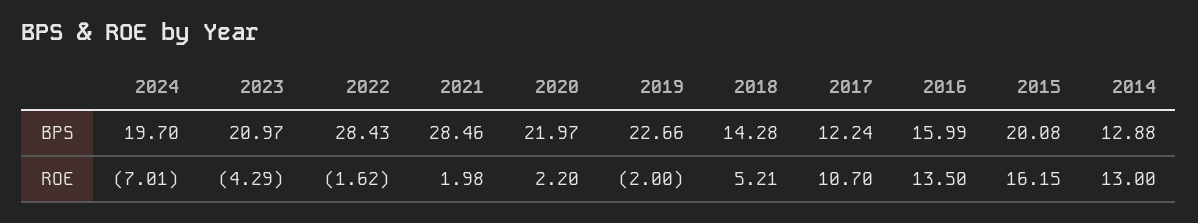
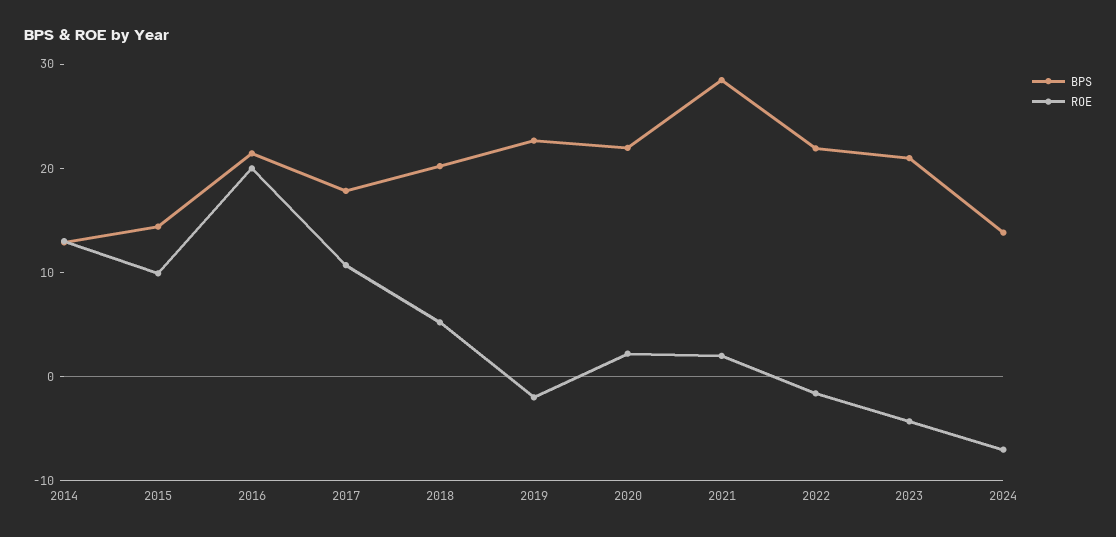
  {
    "BPS": {
-     "2024": 19.7,
+     "2024": 14,
      "2023": 20.97,
-     "2022": 28.43,
+     "2022": 22,
      "2021": 28.46,
      "2020": 21.97,
      "2019": 22.66,
-     "2018": 14.28,
+     "2018": 20,
-     "2017": 12.24,
+     "2017": 18,
-     "2016": 15.99,
+     "2016": 22,
-     "2015": 20.08,
+     "2015": 14,
      "2014": 12.88
    },
    "ROE": {
      "2024": -7.01,
      "2023": -4.29,
      "2022": -1.62,
      "2021": 1.98,
      "2020": 2.2,
      "2019": -2,
      "2018": 5.21,
      "2017": 10.7,
-     "2016": 13.5,
+     "2016": 20,
-     "2015": 16.15,
+     "2015": 10,
      "2014": 13
    }
  }

